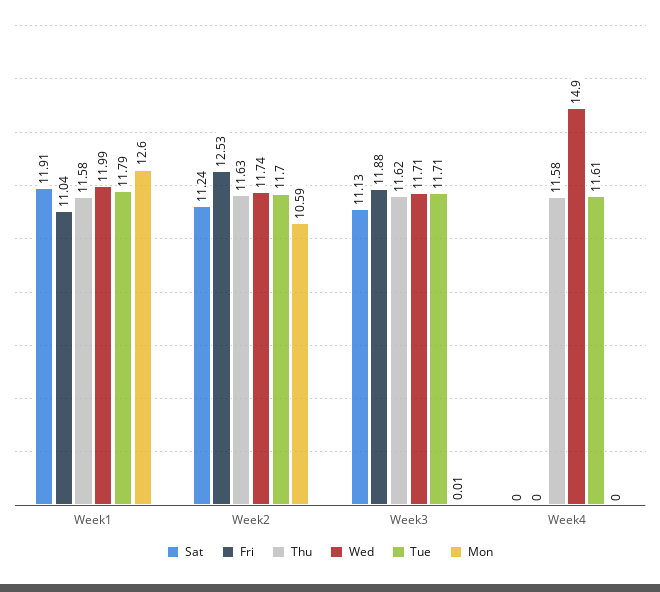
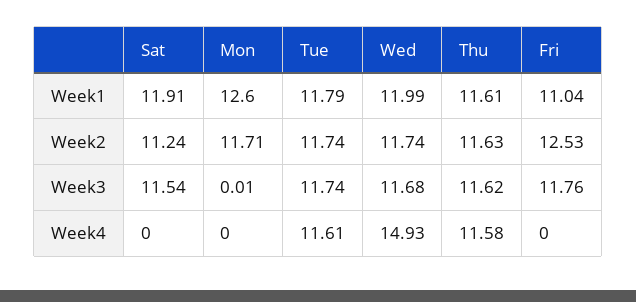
  {
    "Sat": {
      "Week1": 11.91,
      "Week2": 11.24,
-     "Week3": 11.13,
+     "Week3": 11.54,
      "Week4": 0
    },
    "Fri": {
      "Week1": 11.04,
      "Week2": 12.53,
-     "Week3": 11.88,
+     "Week3": 11.76,
      "Week4": 0
    },
    "Thu": {
-     "Week1": 11.58,
+     "Week1": 11.61,
      "Week2": 11.63,
      "Week3": 11.62,
      "Week4": 11.58
    },
    "Wed": {
      "Week1": 11.99,
      "Week2": 11.74,
-     "Week3": 11.71,
+     "Week3": 11.68,
-     "Week4": 14.9
+     "Week4": 14.93
    },
    "Tue": {
      "Week1": 11.79,
-     "Week2": 11.7,
+     "Week2": 11.74,
-     "Week3": 11.71,
+     "Week3": 11.74,
      "Week4": 11.61
    },
    "Mon": {
      "Week1": 12.6,
-     "Week2": 10.59,
+     "Week2": 11.71,
      "Week3": 0.01,
      "Week4": 0
    }
  }

